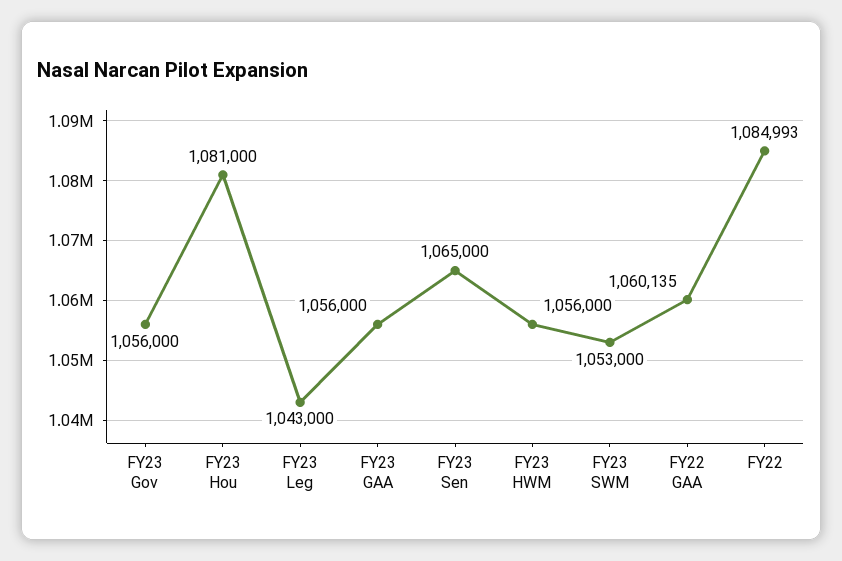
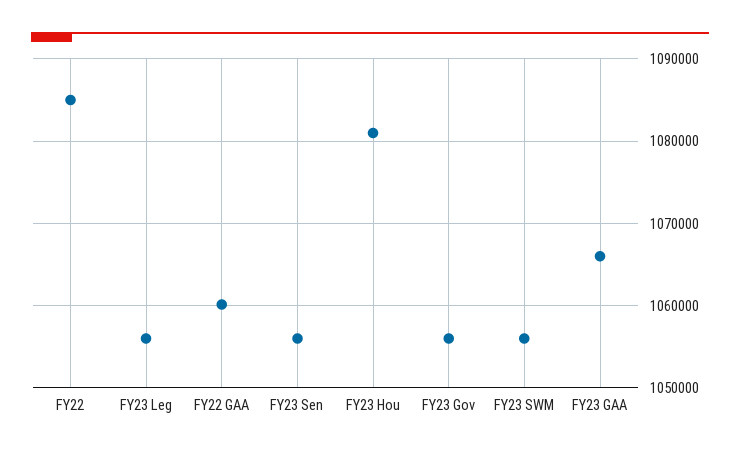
  {
    "FY23 Gov": 1056000,
    "FY23 Hou": 1081000,
-   "FY23 Leg": 1043000,
+   "FY23 Leg": 1056000,
-   "FY23 GAA": 1056000,
+   "FY23 GAA": 1066000,
-   "FY23 Sen": 1065000,
+   "FY23 Sen": 1056000,
-   "FY23 HWM": 1056000,
-   "FY23 SWM": 1053000,
+   "FY23 SWM": 1056000,
    "FY22 GAA": 1060135,
    "FY22": 1084993
  }

